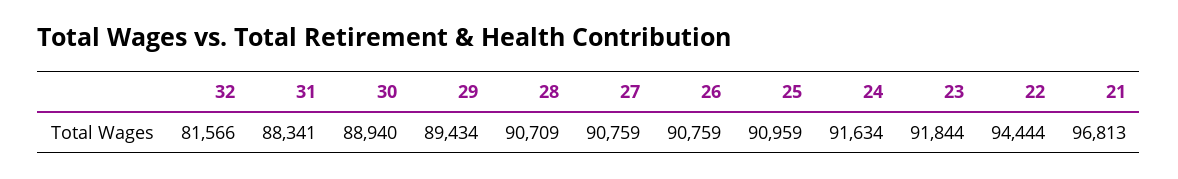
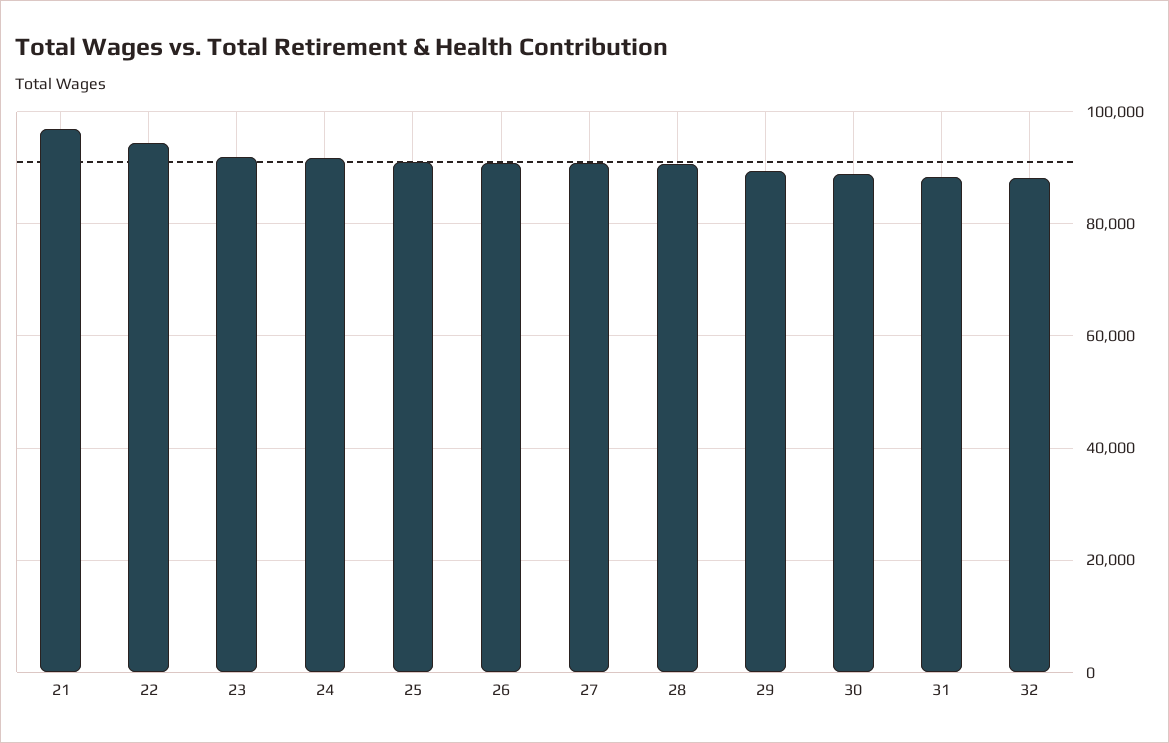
  {
-   "32": 81566,
+   "32": 88000,
    "31": 88341,
    "30": 88940,
    "29": 89434,
    "28": 90709,
    "27": 90759,
    "26": 90759,
    "25": 90959,
    "24": 91634,
    "23": 91844,
    "22": 94444,
    "21": 96813
  }

